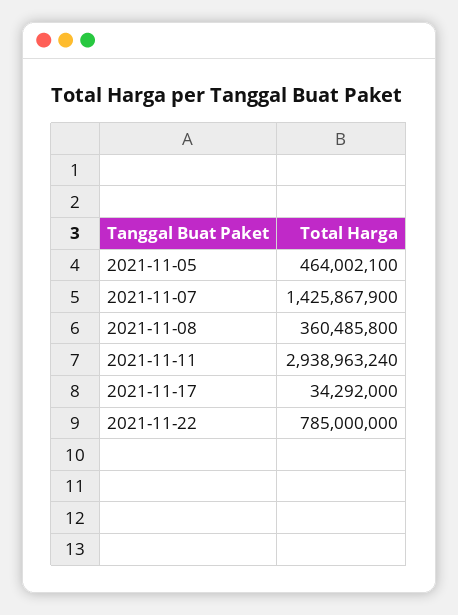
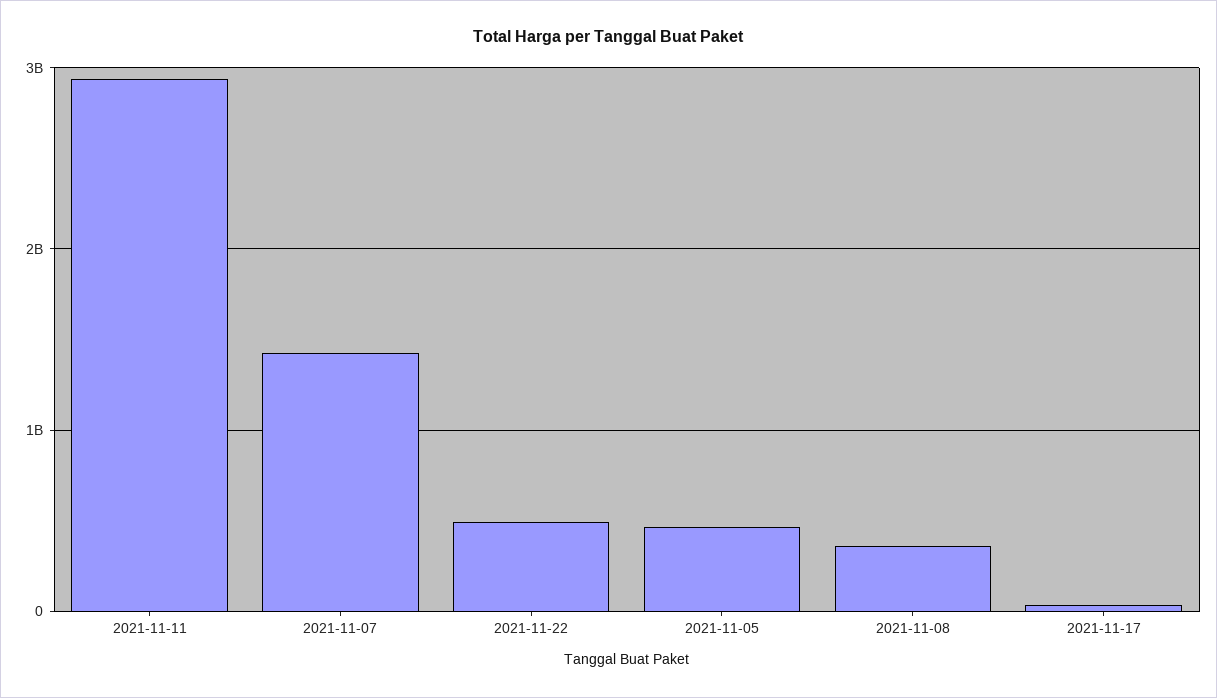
  {
    "2021-11-05": 464002100,
    "2021-11-07": 1425867900,
    "2021-11-08": 360485800,
    "2021-11-11": 2938963240,
    "2021-11-17": 34292000,
-   "2021-11-22": 785000000
+   "2021-11-22": 500000000
  }

